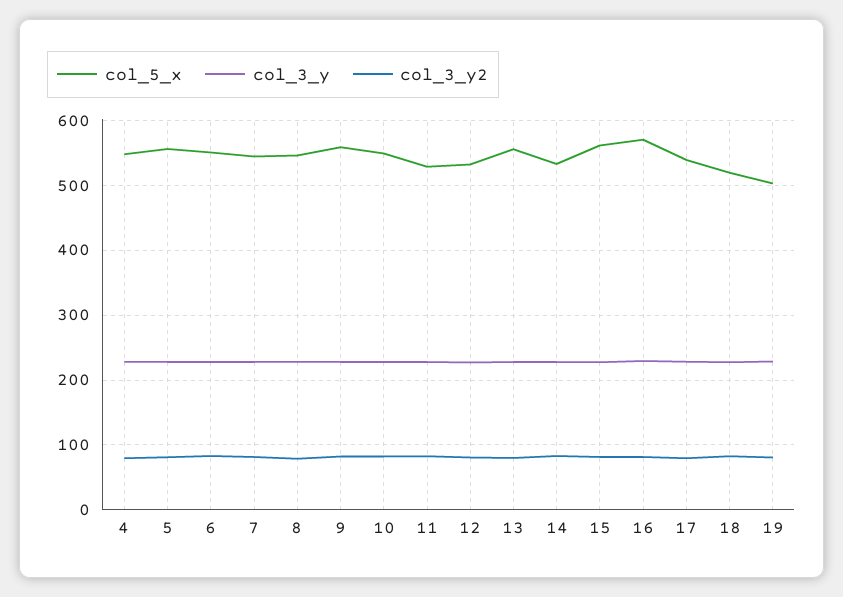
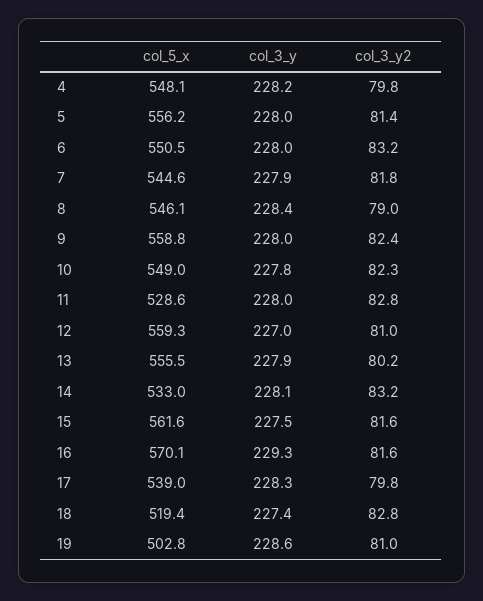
  {
    "col_5_x": {
      "4": 548.1,
      "5": 556.2,
      "6": 550.5,
      "7": 544.6,
      "8": 546.1,
      "9": 558.8,
      "10": 549,
      "11": 528.6,
-     "12": 530,
+     "12": 559.3,
      "13": 555.5,
      "14": 533,
      "15": 561.6,
      "16": 570.1,
      "17": 539,
      "18": 519.4,
      "19": 502.8
    },
    "col_3_y": {
      "4": 228.2,
      "5": 228,
      "6": 228,
      "7": 227.9,
      "8": 228.4,
      "9": 228,
      "10": 227.8,
      "11": 228,
      "12": 227,
      "13": 227.9,
      "14": 228.1,
      "15": 227.5,
      "16": 229.3,
      "17": 228.3,
      "18": 227.4,
      "19": 228.6
    },
    "col_3_y2": {
      "4": 79.8,
      "5": 81.4,
      "6": 83.2,
      "7": 81.8,
      "8": 79,
      "9": 82.4,
      "10": 82.3,
      "11": 82.8,
      "12": 81,
      "13": 80.2,
      "14": 83.2,
      "15": 81.6,
      "16": 81.6,
      "17": 79.8,
      "18": 82.8,
      "19": 81
    }
  }

